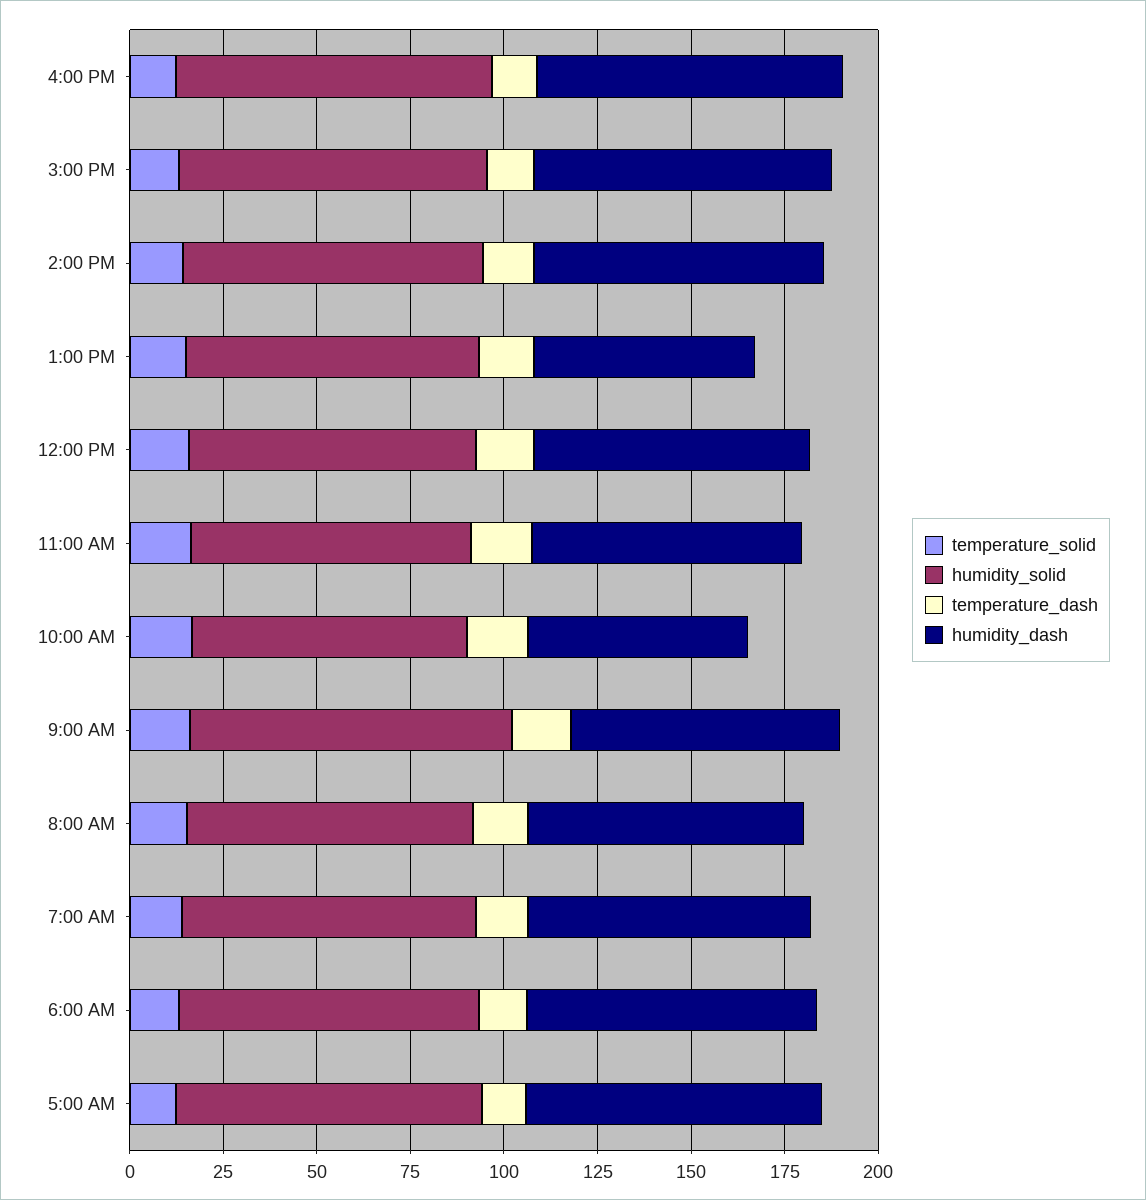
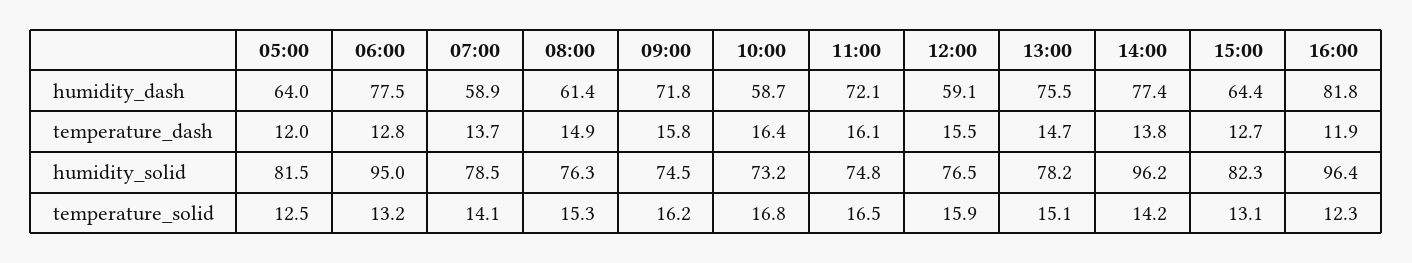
  {
    "temperature_solid": {
      "4:00 PM": 12.3,
      "3:00 PM": 13.1,
      "2:00 PM": 14.2,
      "1:00 PM": 15.1,
      "12:00 PM": 15.9,
      "11:00 AM": 16.5,
      "10:00 AM": 16.8,
      "9:00 AM": 16.2,
      "8:00 AM": 15.3,
      "7:00 AM": 14.1,
      "6:00 AM": 13.2,
      "5:00 AM": 12.5
    },
    "humidity_solid": {
-     "4:00 PM": 85,
+     "4:00 PM": 96.4,
      "3:00 PM": 82.3,
-     "2:00 PM": 80,
+     "2:00 PM": 96.2,
      "1:00 PM": 78.2,
      "12:00 PM": 76.5,
      "11:00 AM": 74.8,
      "10:00 AM": 73.2,
-     "9:00 AM": 85,
+     "9:00 AM": 74.5,
      "8:00 AM": 76.3,
      "7:00 AM": 78.5,
-     "6:00 AM": 80,
+     "6:00 AM": 95,
      "5:00 AM": 81.5
    },
    "temperature_dash": {
      "4:00 PM": 11.9,
      "3:00 PM": 12.7,
      "2:00 PM": 13.8,
      "1:00 PM": 14.7,
      "12:00 PM": 15.5,
      "11:00 AM": 16.1,
      "10:00 AM": 16.4,
      "9:00 AM": 15.8,
      "8:00 AM": 14.9,
      "7:00 AM": 13.7,
      "6:00 AM": 12.8,
      "5:00 AM": 12
    },
    "humidity_dash": {
      "4:00 PM": 81.8,
-     "3:00 PM": 80,
+     "3:00 PM": 64.4,
      "2:00 PM": 77.4,
-     "1:00 PM": 60,
+     "1:00 PM": 75.5,
-     "12:00 PM": 75,
+     "12:00 PM": 59.1,
      "11:00 AM": 72.1,
      "10:00 AM": 58.7,
      "9:00 AM": 71.8,
-     "8:00 AM": 75,
+     "8:00 AM": 61.4,
-     "7:00 AM": 75,
+     "7:00 AM": 58.9,
      "6:00 AM": 77.5,
-     "5:00 AM": 80
+     "5:00 AM": 64
    }
  }

